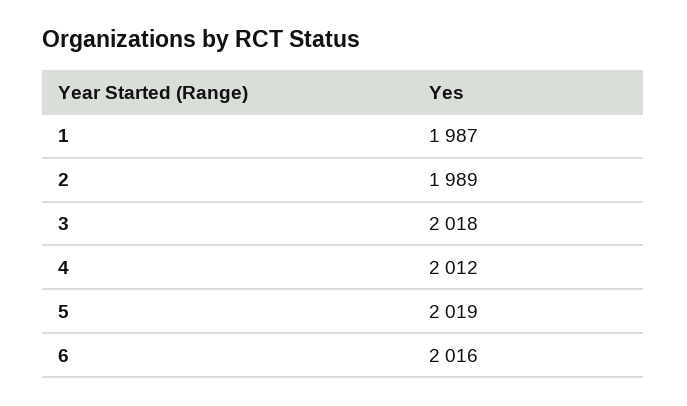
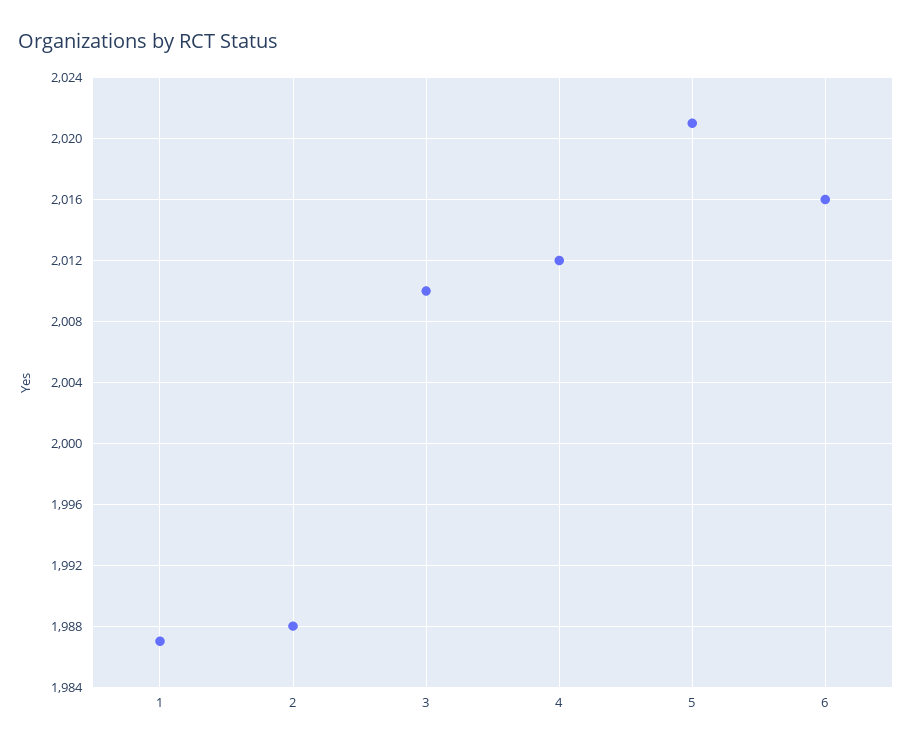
  {
    "1": 1987,
-   "2": 1989,
+   "2": 1988,
-   "3": 2018,
+   "3": 2010,
    "4": 2012,
-   "5": 2019,
+   "5": 2021,
    "6": 2016
  }

